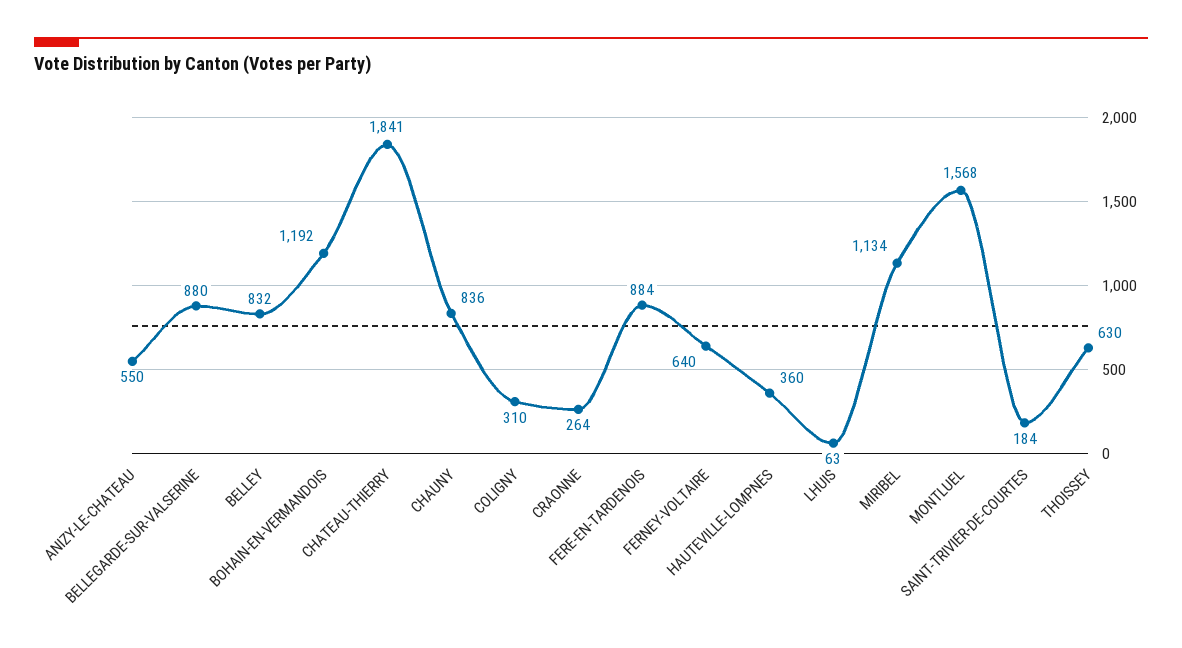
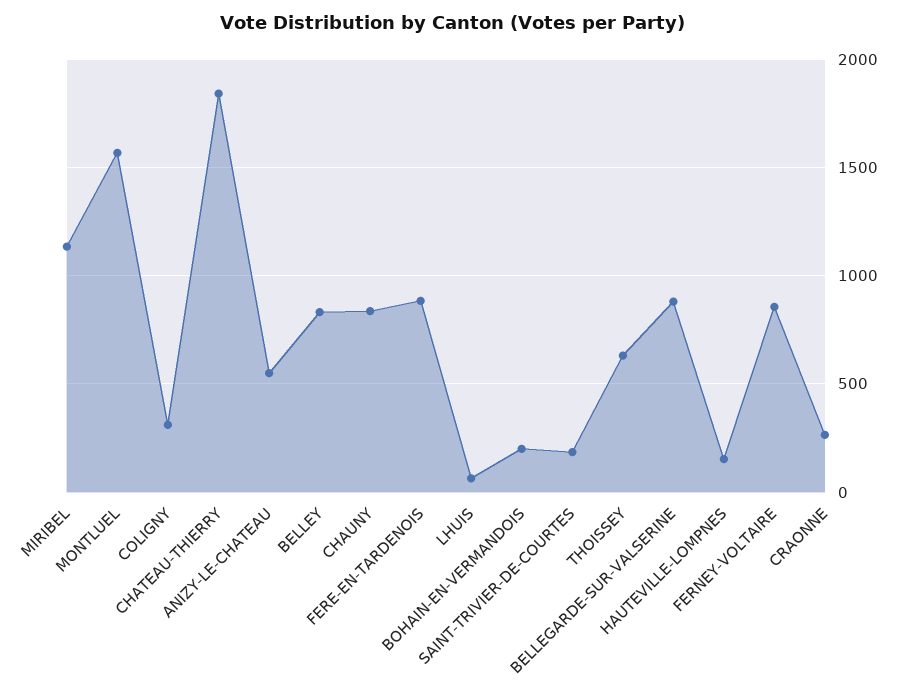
  {
    "ANIZY-LE-CHATEAU": 550,
    "BELLEGARDE-SUR-VALSERINE": 880,
    "BELLEY": 832,
-   "BOHAIN-EN-VERMANDOIS": 1192,
+   "BOHAIN-EN-VERMANDOIS": 200,
    "CHATEAU-THIERRY": 1841,
    "CHAUNY": 836,
    "COLIGNY": 310,
    "CRAONNE": 264,
    "FERE-EN-TARDENOIS": 884,
-   "FERNEY-VOLTAIRE": 640,
+   "FERNEY-VOLTAIRE": 850,
-   "HAUTEVILLE-LOMPNES": 360,
+   "HAUTEVILLE-LOMPNES": 150,
    "LHUIS": 63,
    "MIRIBEL": 1134,
    "MONTLUEL": 1568,
    "SAINT-TRIVIER-DE-COURTES": 184,
    "THOISSEY": 630
  }

